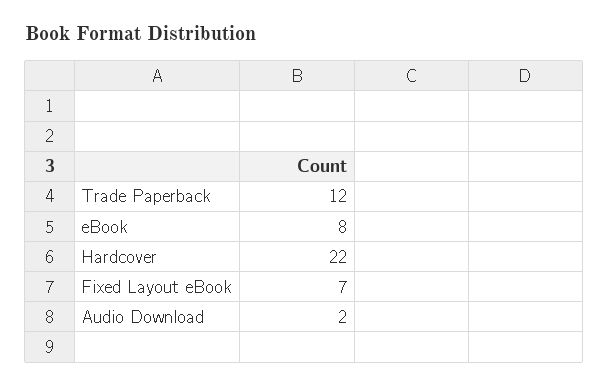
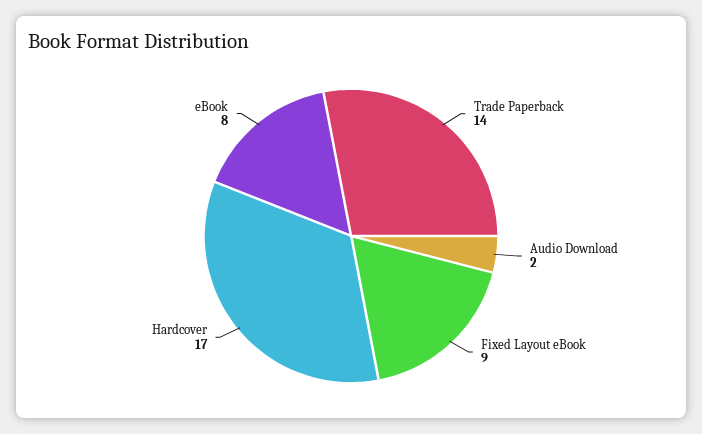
  {
-   "Trade Paperback": 12,
+   "Trade Paperback": 14,
    "eBook": 8,
-   "Hardcover": 22,
+   "Hardcover": 17,
-   "Fixed Layout eBook": 7,
+   "Fixed Layout eBook": 9,
    "Audio Download": 2
  }

